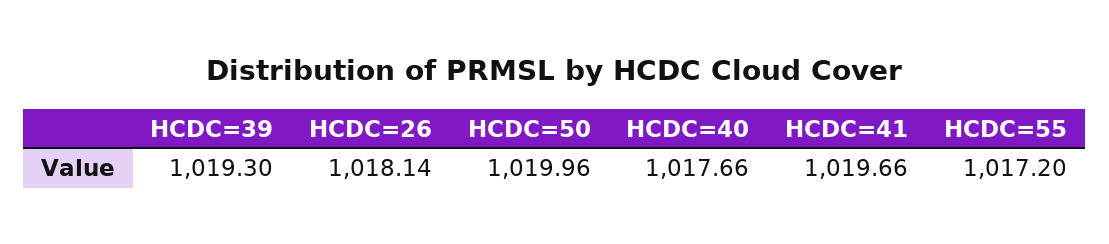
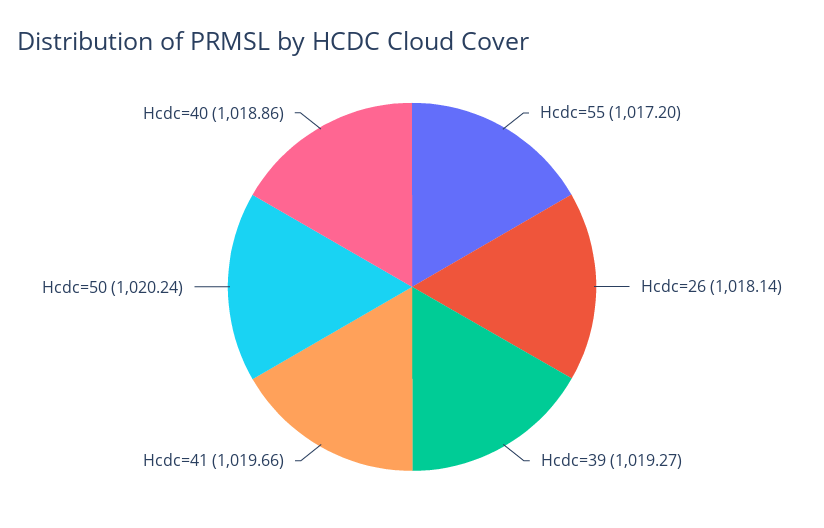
  {
-   "HCDC=39": 1019.3,
+   "HCDC=39": 1019.27,
    "HCDC=26": 1018.14,
-   "HCDC=50": 1019.96,
+   "HCDC=50": 1020.24,
-   "HCDC=40": 1017.66,
+   "HCDC=40": 1018.86,
    "HCDC=41": 1019.66,
    "HCDC=55": 1017.2
  }

